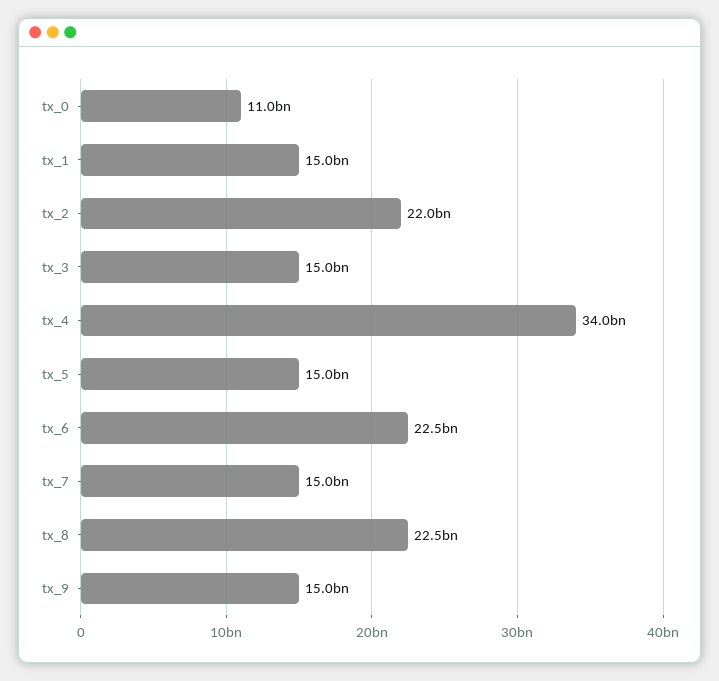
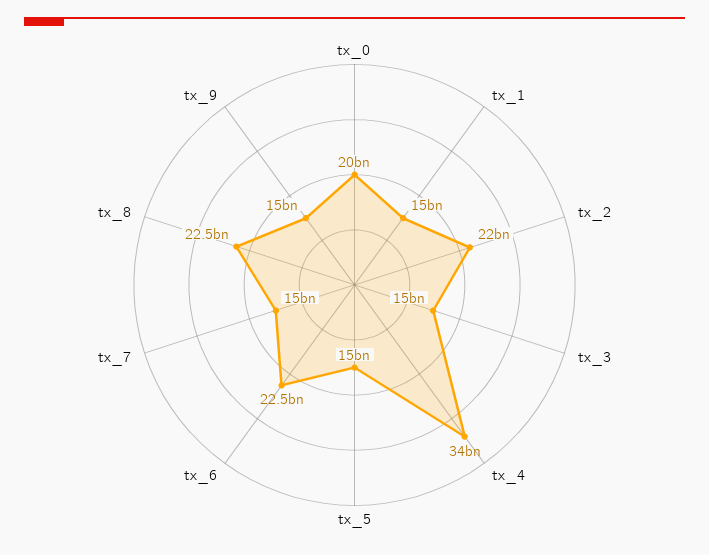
  {
-   "tx_0": 11000000000,
+   "tx_0": 20000000000,
    "tx_1": 15000000000,
    "tx_2": 22000000000,
    "tx_3": 15000000000,
    "tx_4": 34000000000,
    "tx_5": 15000000000,
    "tx_6": 22500000000,
    "tx_7": 15000000000,
    "tx_8": 22500000000,
    "tx_9": 15000000000
  }

